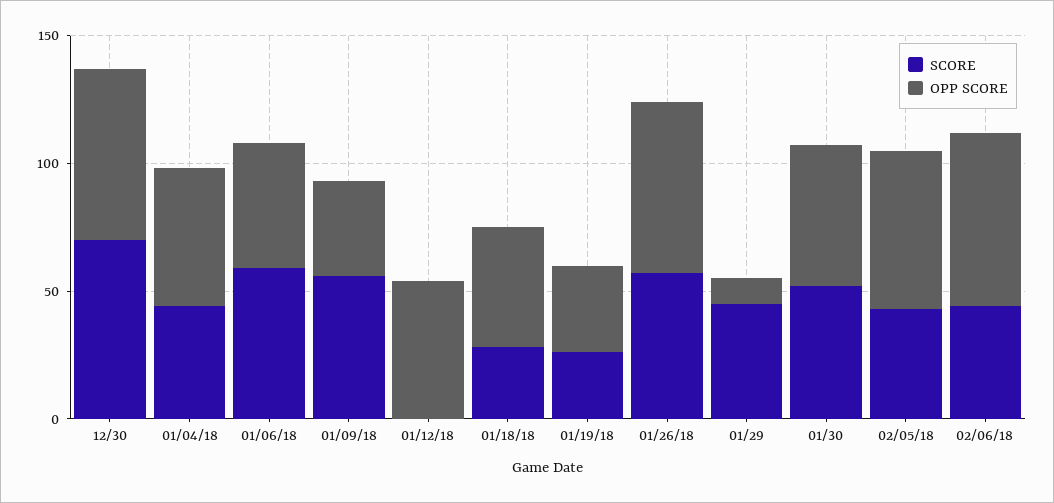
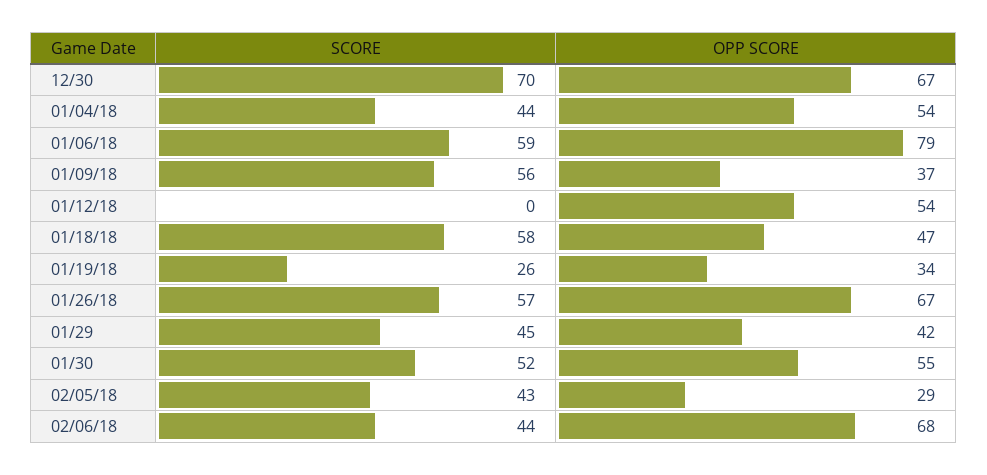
  {
    "SCORE": {
      "12/30": 70,
      "01/04/18": 44,
      "01/06/18": 59,
      "01/09/18": 56,
      "01/12/18": 0,
-     "01/18/18": 30,
+     "01/18/18": 58,
      "01/19/18": 26,
      "01/26/18": 57,
      "01/29": 45,
      "01/30": 52,
      "02/05/18": 43,
      "02/06/18": 44
    },
    "OPP SCORE": {
      "12/30": 67,
      "01/04/18": 54,
-     "01/06/18": 50,
+     "01/06/18": 79,
      "01/09/18": 37,
      "01/12/18": 54,
      "01/18/18": 47,
      "01/19/18": 34,
      "01/26/18": 67,
-     "01/29": 10,
+     "01/29": 42,
      "01/30": 55,
-     "02/05/18": 60,
+     "02/05/18": 29,
      "02/06/18": 68
    }
  }

